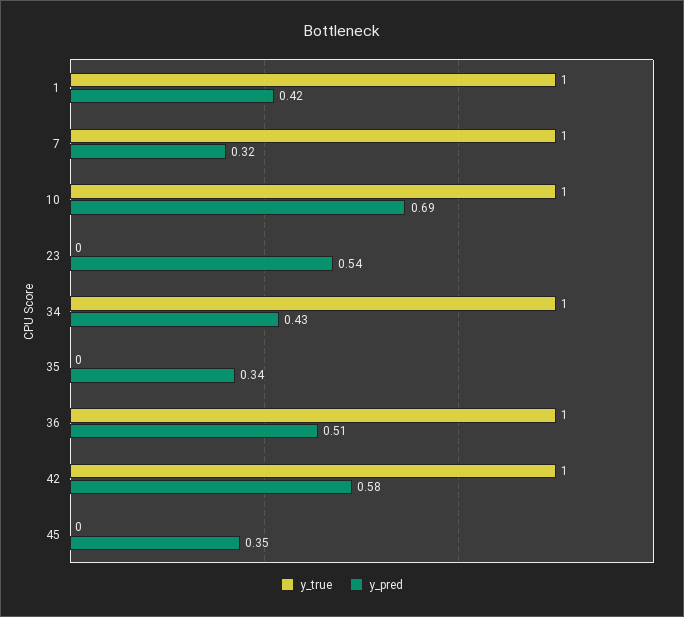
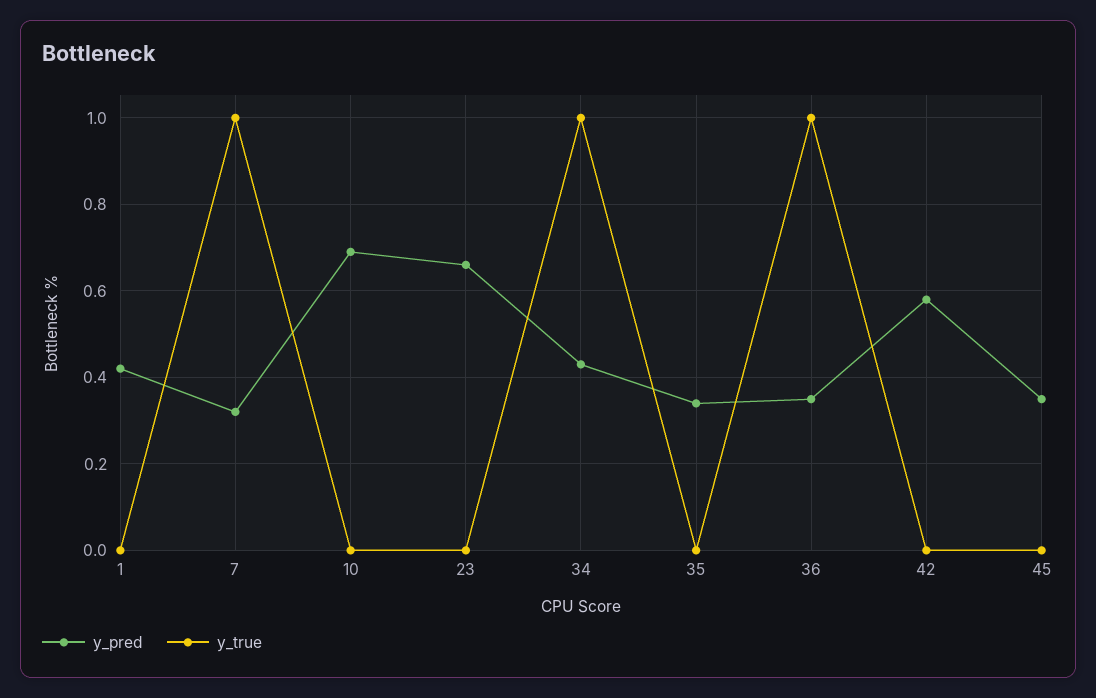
  {
    "y_true": {
-     "1": 1,
+     "1": 0,
      "7": 1,
-     "10": 1,
+     "10": 0,
      "23": 0,
      "34": 1,
      "35": 0,
      "36": 1,
-     "42": 1,
+     "42": 0,
      "45": 0
    },
    "y_pred": {
      "1": 0.42,
      "7": 0.32,
      "10": 0.69,
-     "23": 0.54,
+     "23": 0.65,
      "34": 0.43,
      "35": 0.34,
-     "36": 0.51,
+     "36": 0.35,
      "42": 0.58,
      "45": 0.35
    }
  }

